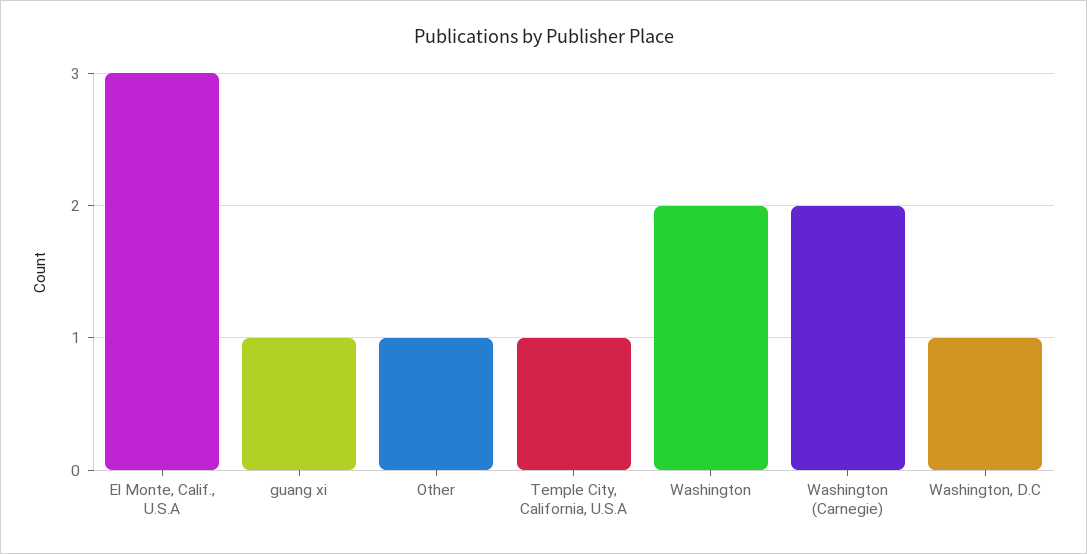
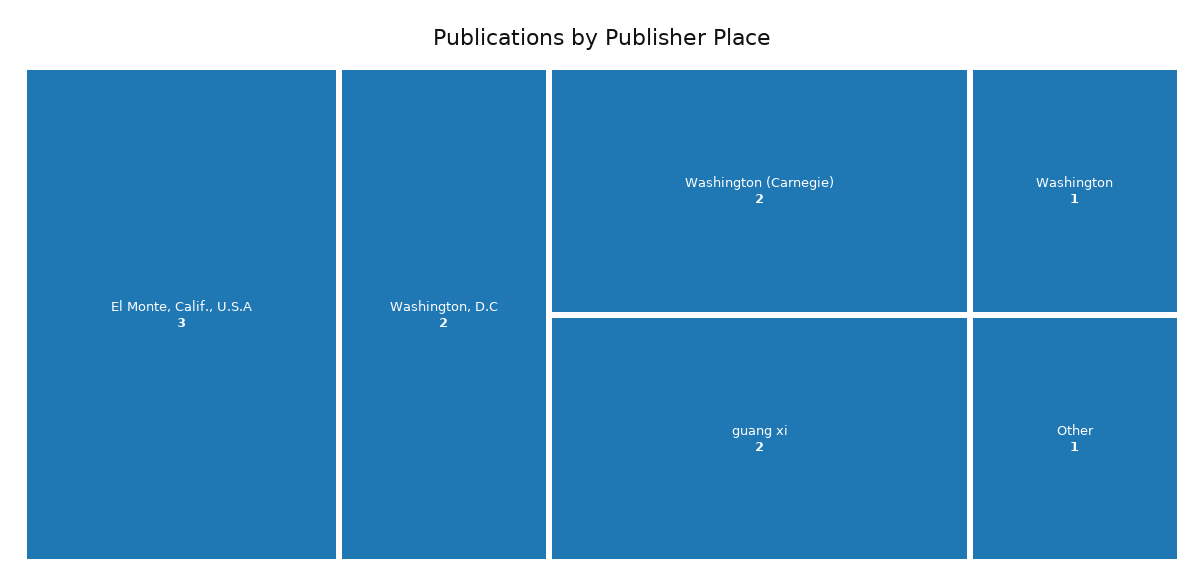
  {
    "El Monte, Calif., U.S.A": 3,
-   "guang xi": 1,
+   "guang xi": 2,
    "Other": 1,
-   "Temple City, California, U.S.A": 1,
-   "Washington": 2,
+   "Washington": 1,
    "Washington (Carnegie)": 2,
-   "Washington, D.C": 1
+   "Washington, D.C": 2
  }

